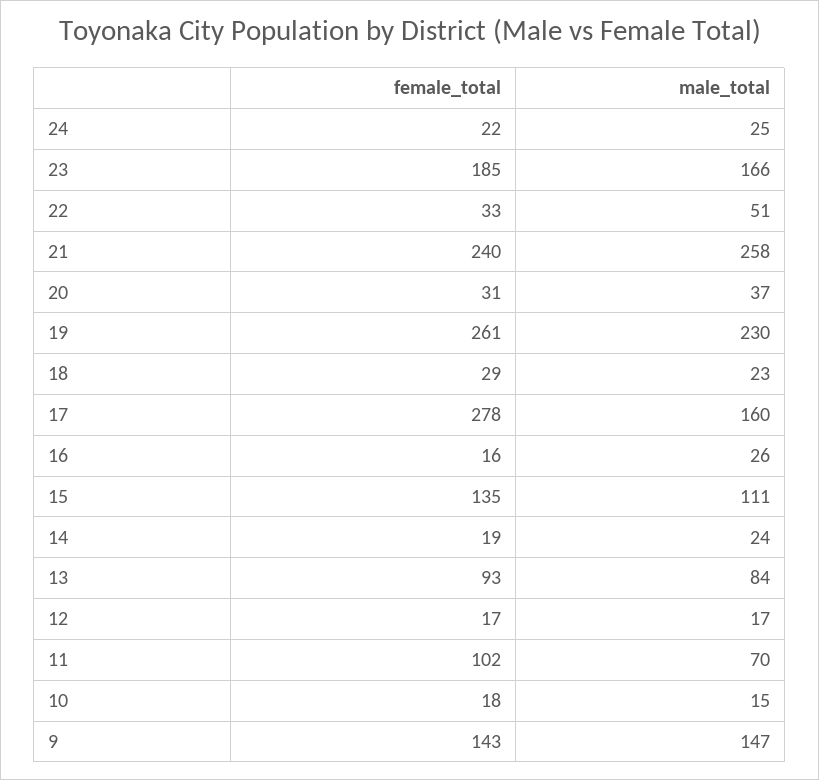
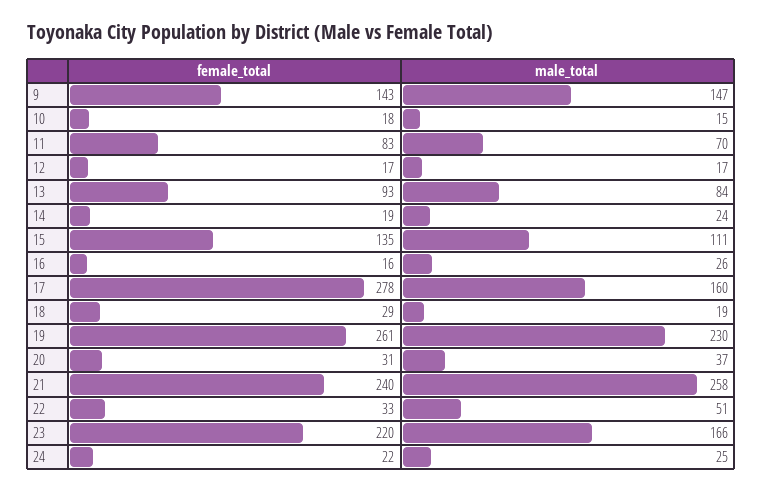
  {
    "female_total": {
      "24": 22,
-     "23": 185,
+     "23": 220,
      "22": 33,
      "21": 240,
      "20": 31,
      "19": 261,
      "18": 29,
      "17": 278,
      "16": 16,
      "15": 135,
      "14": 19,
      "13": 93,
      "12": 17,
-     "11": 102,
+     "11": 83,
      "10": 18,
      "9": 143
    },
    "male_total": {
      "24": 25,
      "23": 166,
      "22": 51,
      "21": 258,
      "20": 37,
      "19": 230,
-     "18": 23,
+     "18": 19,
      "17": 160,
      "16": 26,
      "15": 111,
      "14": 24,
      "13": 84,
      "12": 17,
      "11": 70,
      "10": 15,
      "9": 147
    }
  }

